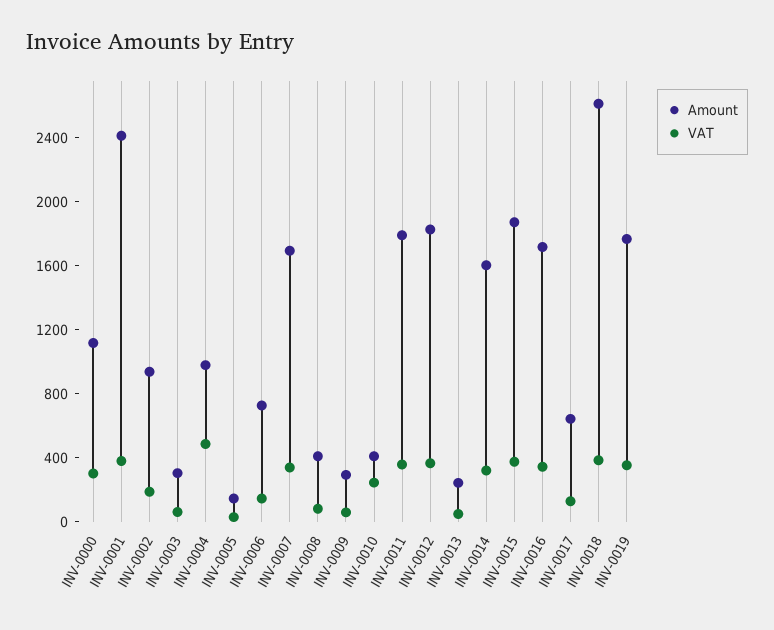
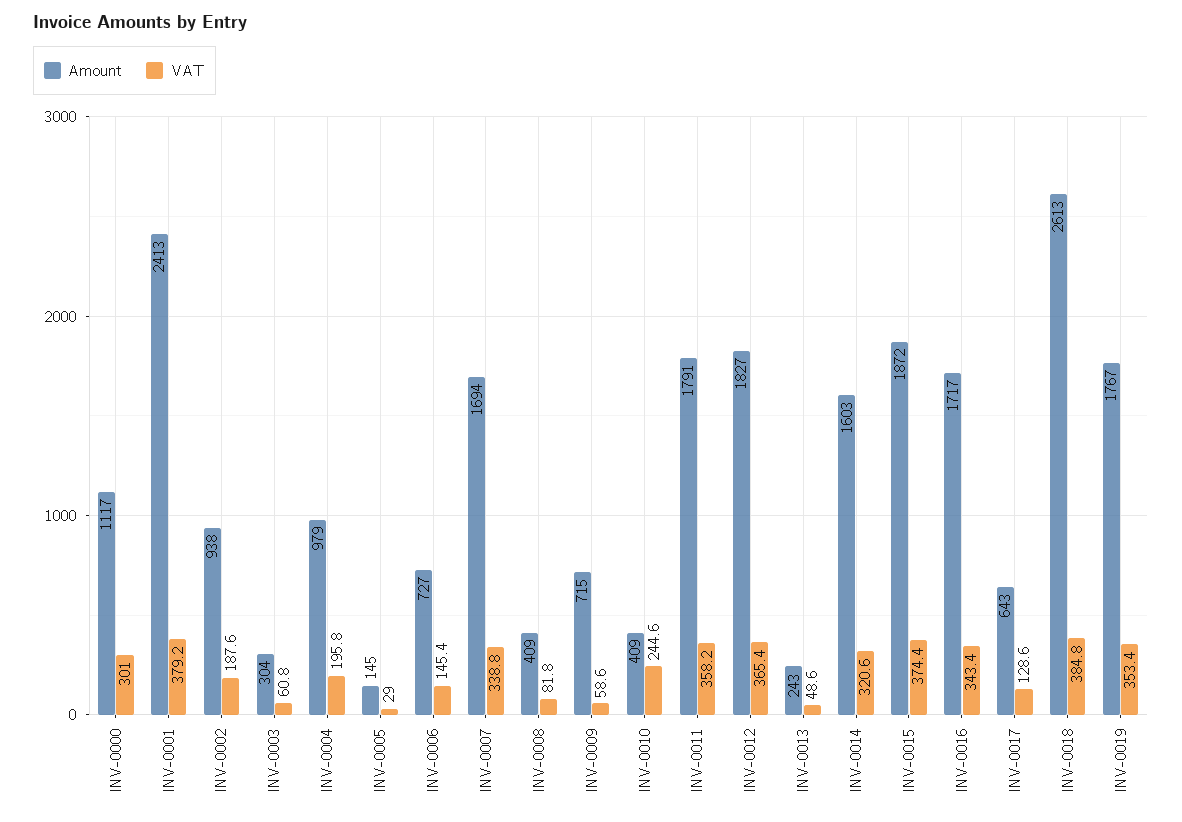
  {
    "Amount": {
      "INV-0000": 1117,
      "INV-0001": 2413,
      "INV-0002": 938,
      "INV-0003": 304,
      "INV-0004": 979,
      "INV-0005": 145,
      "INV-0006": 727,
      "INV-0007": 1694,
      "INV-0008": 409,
-     "INV-0009": 300,
+     "INV-0009": 715,
      "INV-0010": 409,
      "INV-0011": 1791,
      "INV-0012": 1827,
      "INV-0013": 243,
      "INV-0014": 1603,
      "INV-0015": 1872,
      "INV-0016": 1717,
      "INV-0017": 643,
      "INV-0018": 2613,
      "INV-0019": 1767
    },
    "VAT": {
      "INV-0000": 301,
      "INV-0001": 379.2,
      "INV-0002": 187.6,
      "INV-0003": 60.8,
-     "INV-0004": 500,
+     "INV-0004": 195.8,
      "INV-0005": 29,
      "INV-0006": 145.4,
      "INV-0007": 338.8,
      "INV-0008": 81.8,
      "INV-0009": 58.6,
      "INV-0010": 244.6,
      "INV-0011": 358.2,
      "INV-0012": 365.4,
      "INV-0013": 48.6,
      "INV-0014": 320.6,
      "INV-0015": 374.4,
      "INV-0016": 343.4,
      "INV-0017": 128.6,
      "INV-0018": 384.8,
      "INV-0019": 353.4
    }
  }

